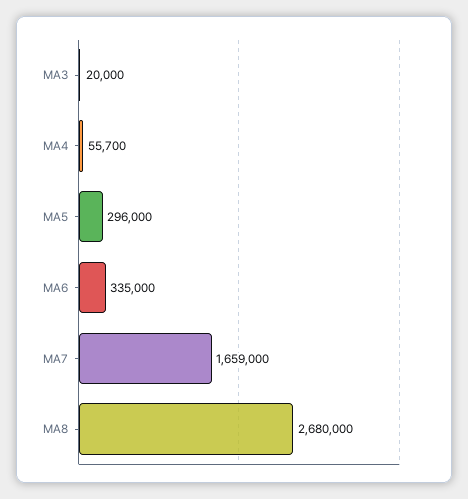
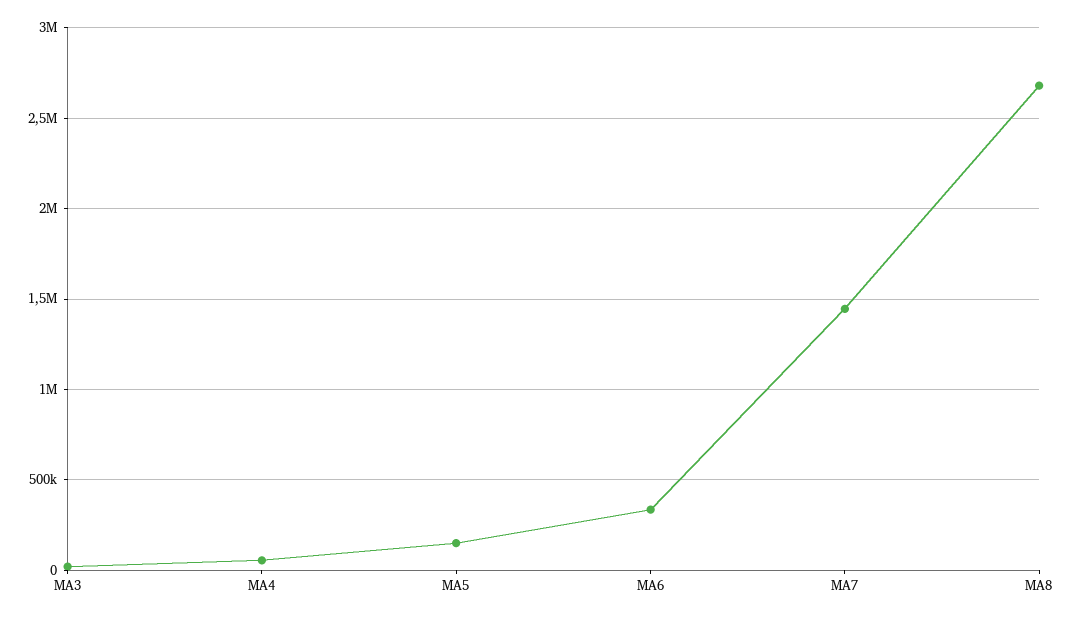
  {
    "MA3": 20000,
    "MA4": 55700,
-   "MA5": 296000,
+   "MA5": 150000,
    "MA6": 335000,
-   "MA7": 1659000,
+   "MA7": 1450000,
    "MA8": 2680000
  }

